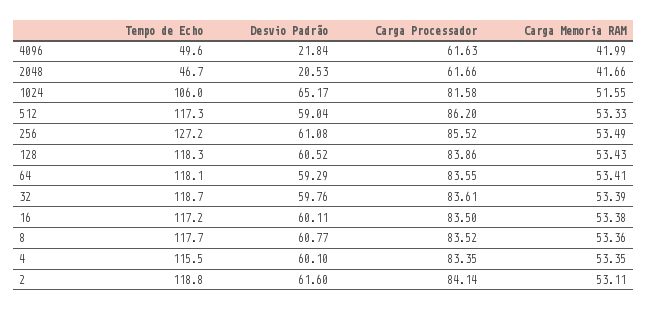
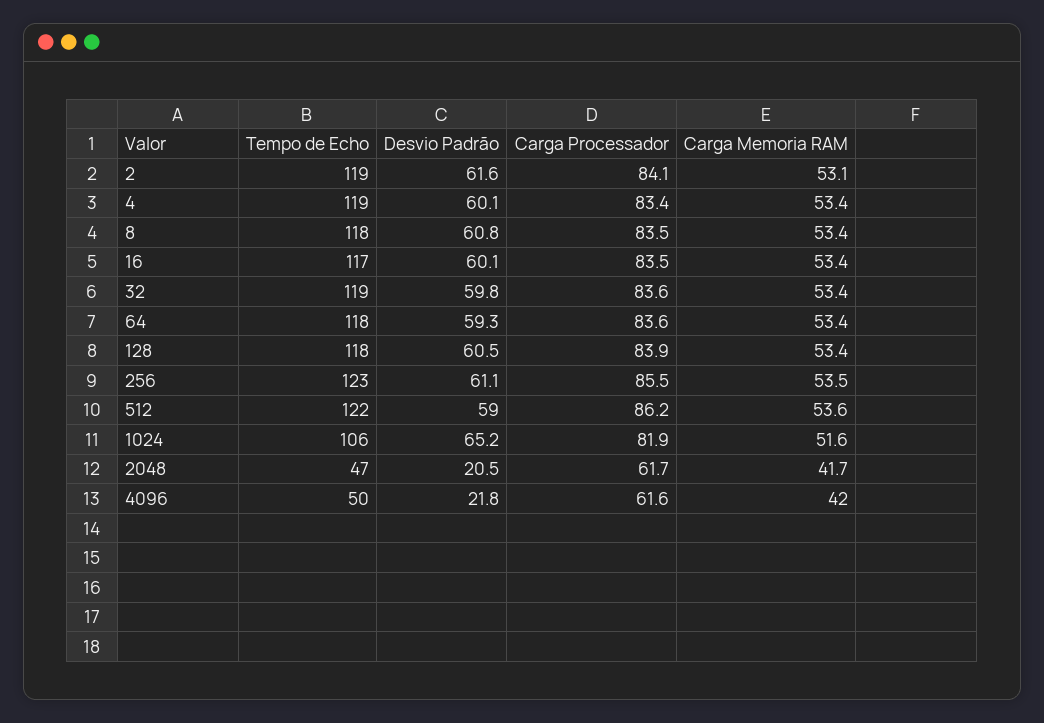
  {
    "Tempo de Echo": {
      "4096": 49.6,
      "2048": 46.7,
      "1024": 106,
-     "512": 117.3,
+     "512": 122,
-     "256": 127.2,
+     "256": 123,
      "128": 118.3,
      "64": 118.1,
      "32": 118.7,
      "16": 117.2,
      "8": 117.7,
-     "4": 115.5,
+     "4": 119,
      "2": 118.8
    },
    "Desvio Padrão": {
      "4096": 21.84,
      "2048": 20.53,
      "1024": 65.17,
      "512": 59.04,
      "256": 61.08,
      "128": 60.52,
      "64": 59.29,
      "32": 59.76,
      "16": 60.11,
      "8": 60.77,
      "4": 60.1,
      "2": 61.6
    },
    "Carga Processador": {
      "4096": 61.63,
      "2048": 61.66,
-     "1024": 81.58,
+     "1024": 81.9,
      "512": 86.2,
      "256": 85.52,
      "128": 83.86,
      "64": 83.55,
      "32": 83.61,
      "16": 83.5,
      "8": 83.52,
      "4": 83.35,
      "2": 84.14
    },
    "Carga Memoria RAM": {
      "4096": 41.99,
      "2048": 41.66,
      "1024": 51.55,
-     "512": 53.33,
+     "512": 53.6,
      "256": 53.49,
      "128": 53.43,
      "64": 53.41,
      "32": 53.39,
      "16": 53.38,
      "8": 53.36,
      "4": 53.35,
      "2": 53.11
    }
  }

